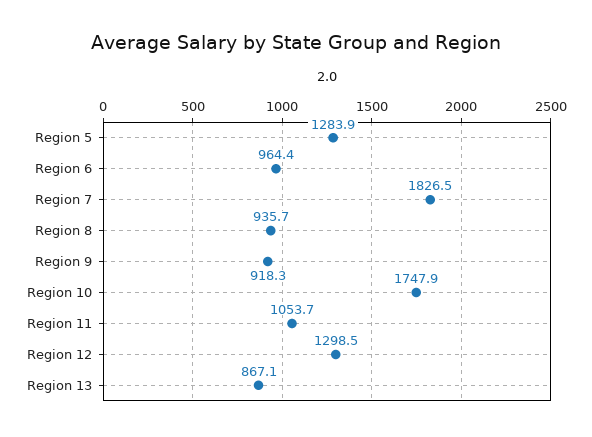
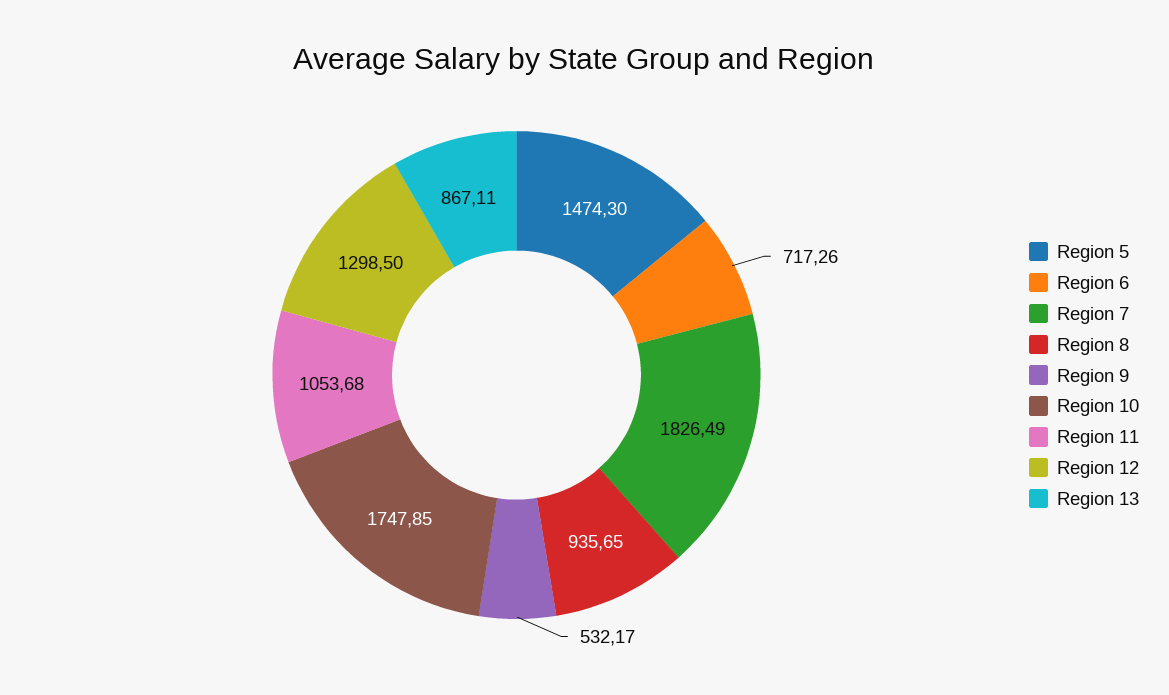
  {
-   "Region 5": 1283.9,
+   "Region 5": 1474.3,
-   "Region 6": 964.4,
+   "Region 6": 717.26,
    "Region 7": 1826.49,
    "Region 8": 935.65,
-   "Region 9": 918.3,
+   "Region 9": 532.17,
    "Region 10": 1747.85,
    "Region 11": 1053.68,
    "Region 12": 1298.5,
    "Region 13": 867.11
  }

